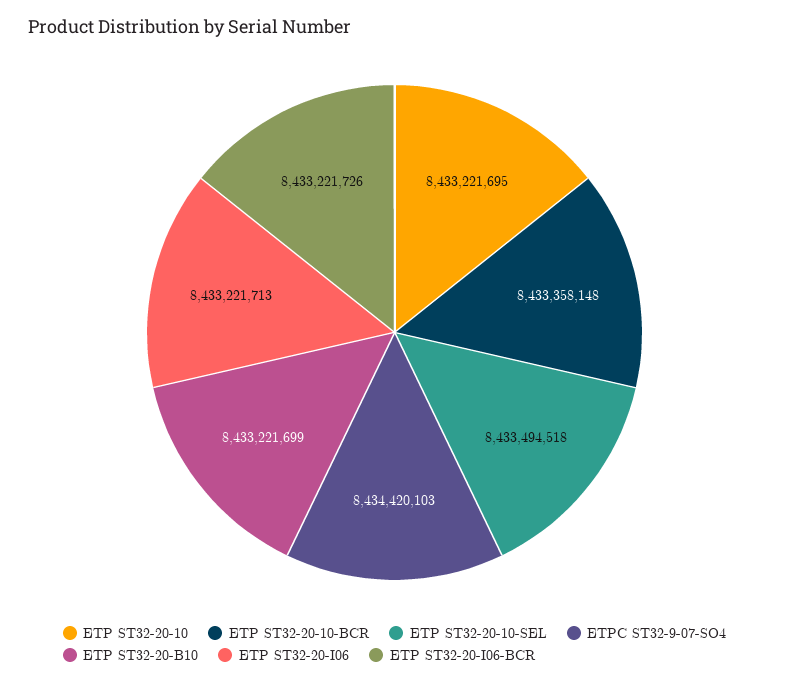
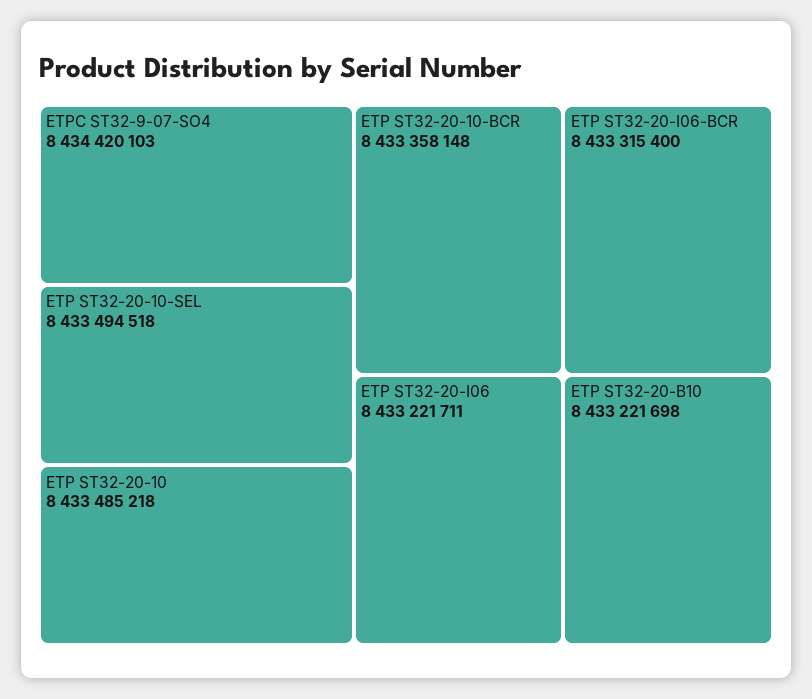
  {
-   "ETP ST32-20-10": 8433221695,
+   "ETP ST32-20-10": 8433485218,
    "ETP ST32-20-10-BCR": 8433358148,
    "ETP ST32-20-10-SEL": 8433494518,
    "ETPC ST32-9-07-SO4": 8434420103,
-   "ETP ST32-20-B10": 8433221699,
+   "ETP ST32-20-B10": 8433221698,
-   "ETP ST32-20-I06": 8433221713,
+   "ETP ST32-20-I06": 8433221711,
-   "ETP ST32-20-I06-BCR": 8433221726
+   "ETP ST32-20-I06-BCR": 8433315400
  }

